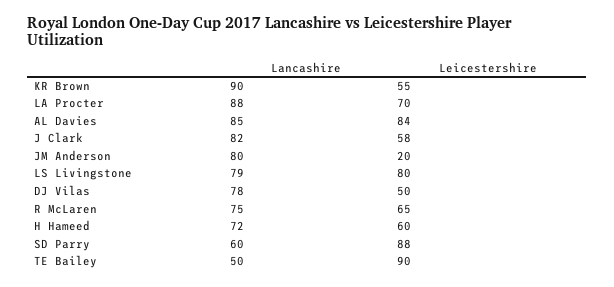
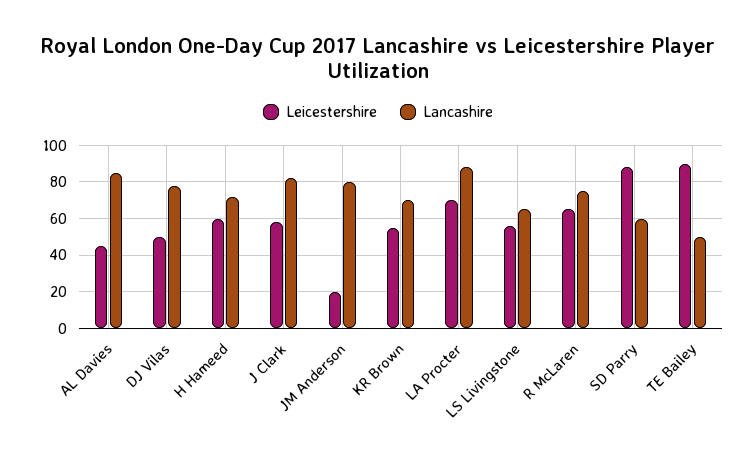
  {
    "Lancashire": {
-     "KR Brown": 90,
+     "KR Brown": 70,
      "LA Procter": 88,
      "AL Davies": 85,
      "J Clark": 82,
      "JM Anderson": 80,
-     "LS Livingstone": 79,
+     "LS Livingstone": 65,
      "DJ Vilas": 78,
      "R McLaren": 75,
      "H Hameed": 72,
      "SD Parry": 60,
      "TE Bailey": 50
    },
    "Leicestershire": {
      "KR Brown": 55,
      "LA Procter": 70,
-     "AL Davies": 84,
+     "AL Davies": 45,
      "J Clark": 58,
      "JM Anderson": 20,
-     "LS Livingstone": 80,
+     "LS Livingstone": 55,
      "DJ Vilas": 50,
      "R McLaren": 65,
      "H Hameed": 60,
      "SD Parry": 88,
      "TE Bailey": 90
    }
  }

